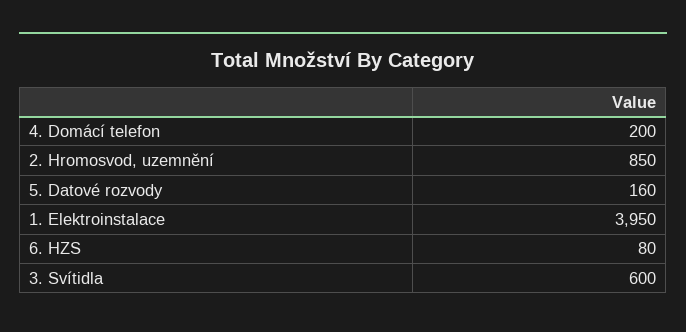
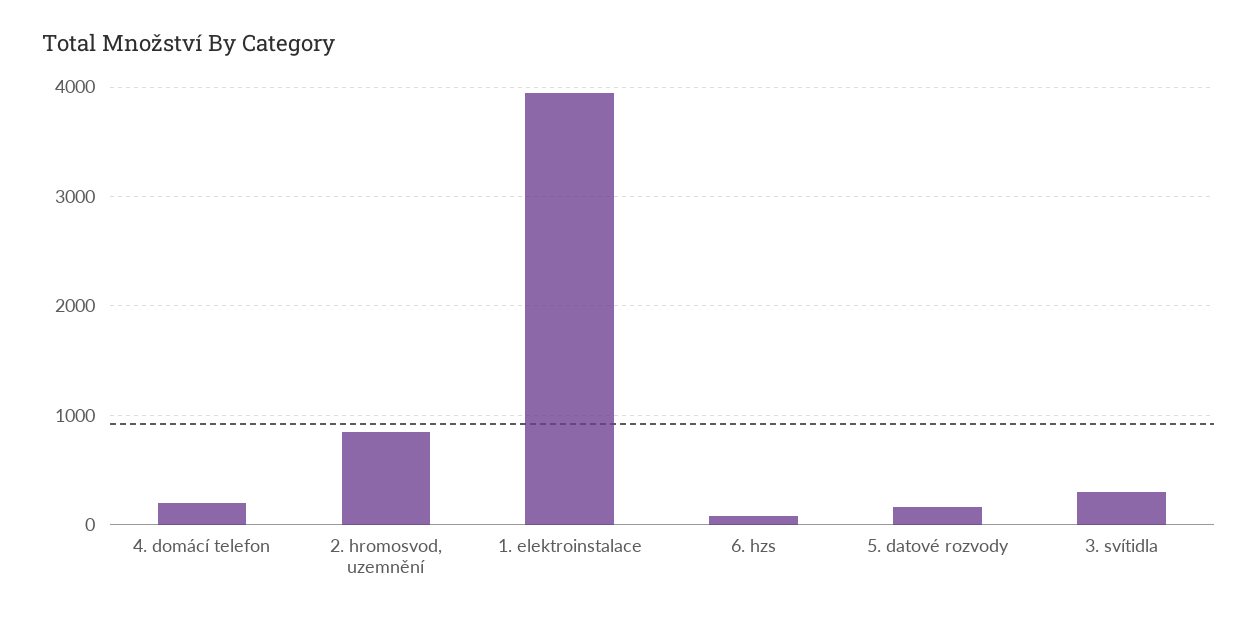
  {
    "4. Domácí telefon": 200,
    "2. Hromosvod, uzemnění": 850,
    "5. Datové rozvody": 160,
    "1. Elektroinstalace": 3950,
    "6. HZS": 80,
-   "3. Svítidla": 600
+   "3. Svítidla": 300
  }

